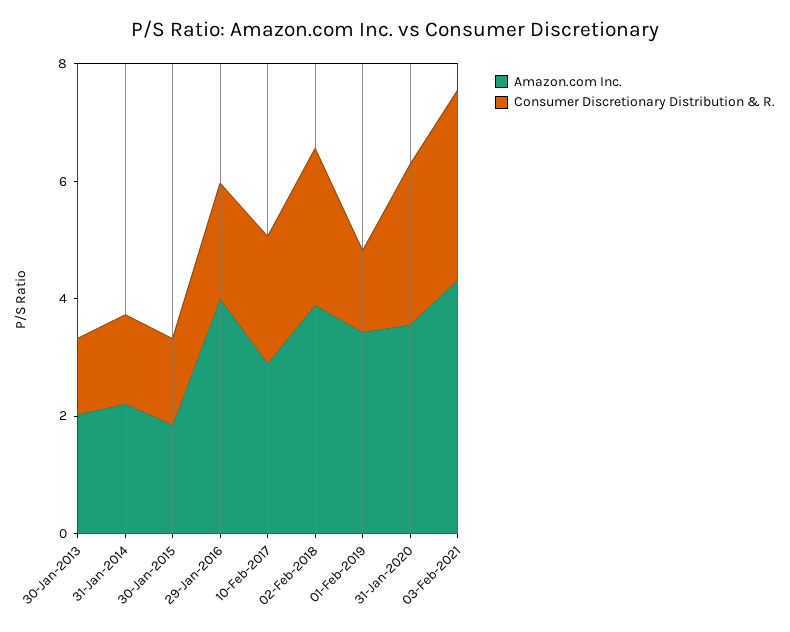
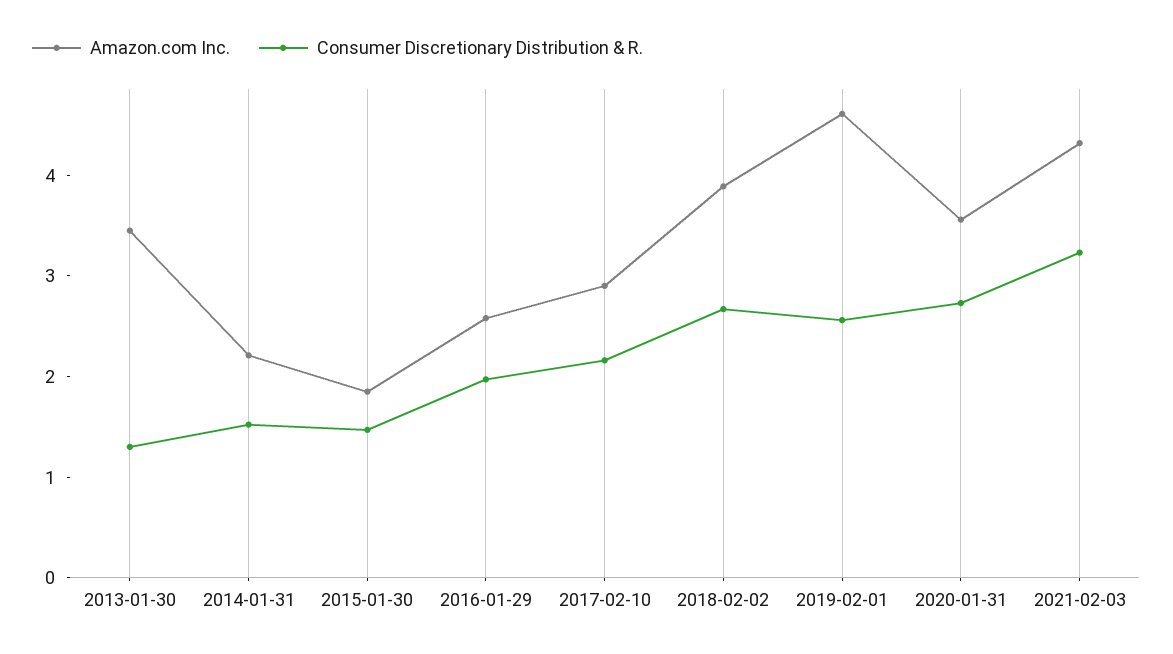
  {
    "Amazon.com Inc.": {
-     "30-Jan-2013": 2,
+     "30-Jan-2013": 3.4,
      "31-Jan-2014": 2.2,
      "30-Jan-2015": 1.8,
-     "29-Jan-2016": 4,
+     "29-Jan-2016": 2.6,
      "10-Feb-2017": 3,
      "02-Feb-2018": 3.8,
-     "01-Feb-2019": 3.5,
+     "01-Feb-2019": 4.6,
      "31-Jan-2020": 3.6,
      "03-Feb-2021": 4.4
    },
    "Consumer Discretionary Distribution & R.": {
      "30-Jan-2013": 1.4,
      "31-Jan-2014": 1.6,
      "30-Jan-2015": 1.4,
      "29-Jan-2016": 2,
      "10-Feb-2017": 2.2,
      "02-Feb-2018": 2.6,
-     "01-Feb-2019": 1.5,
+     "01-Feb-2019": 2.6,
      "31-Jan-2020": 2.8,
      "03-Feb-2021": 3.2
    }
  }

